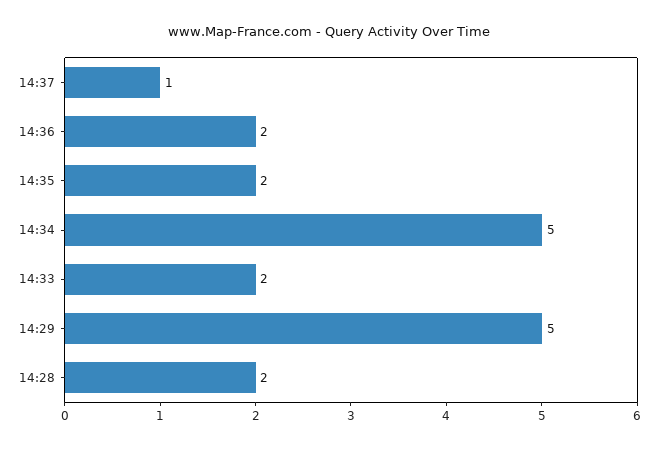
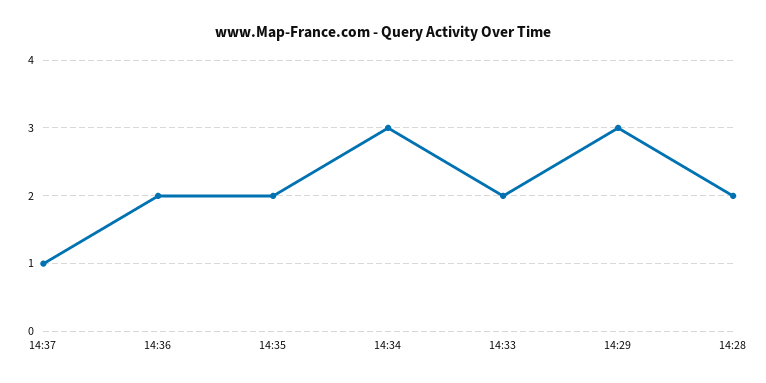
  {
    "14:37": 1,
    "14:36": 2,
    "14:35": 2,
-   "14:34": 5,
+   "14:34": 3,
    "14:33": 2,
-   "14:29": 5,
+   "14:29": 3,
    "14:28": 2
  }

